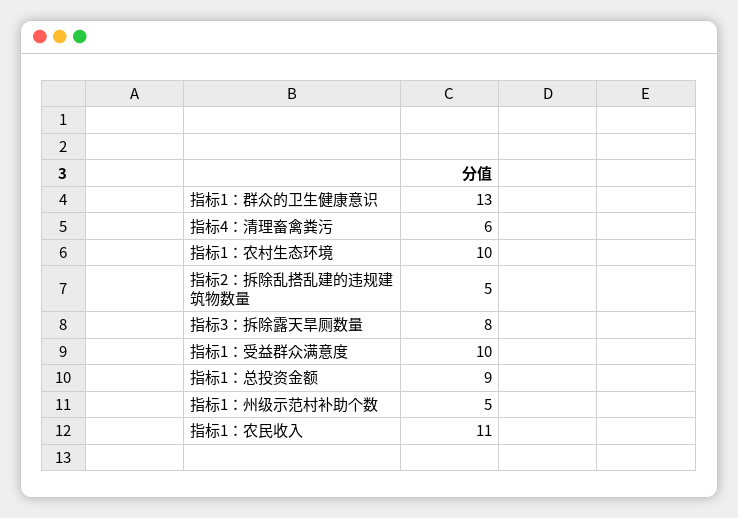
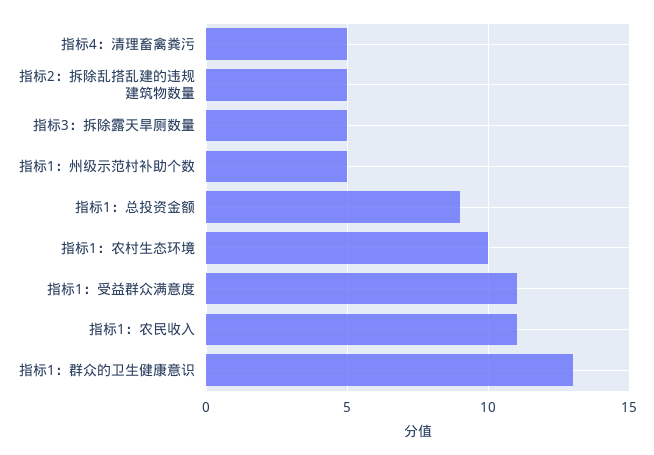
  {
    "指标1：群众的卫生健康意识": 13,
-   "指标4：清理畜禽粪污": 6,
+   "指标4：清理畜禽粪污": 5,
    "指标1：农村生态环境": 10,
    "指标2：拆除乱搭乱建的违规建筑物数量": 5,
-   "指标3：拆除露天旱厕数量": 8,
+   "指标3：拆除露天旱厕数量": 5,
-   "指标1：受益群众满意度": 10,
+   "指标1：受益群众满意度": 11,
    "指标1：总投资金额": 9,
    "指标1：州级示范村补助个数": 5,
    "指标1：农民收入": 11
  }

